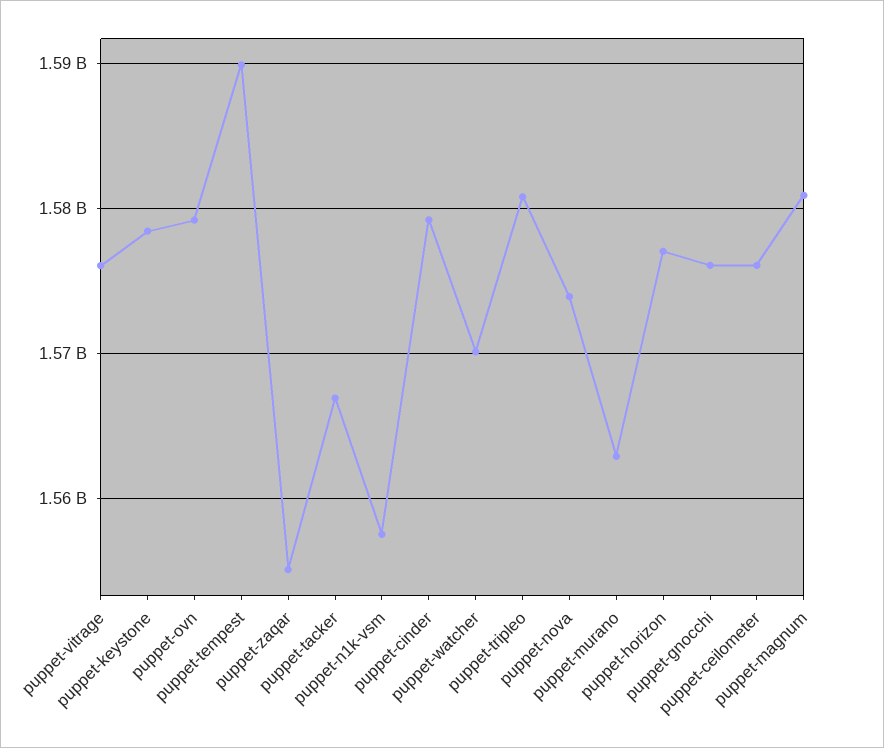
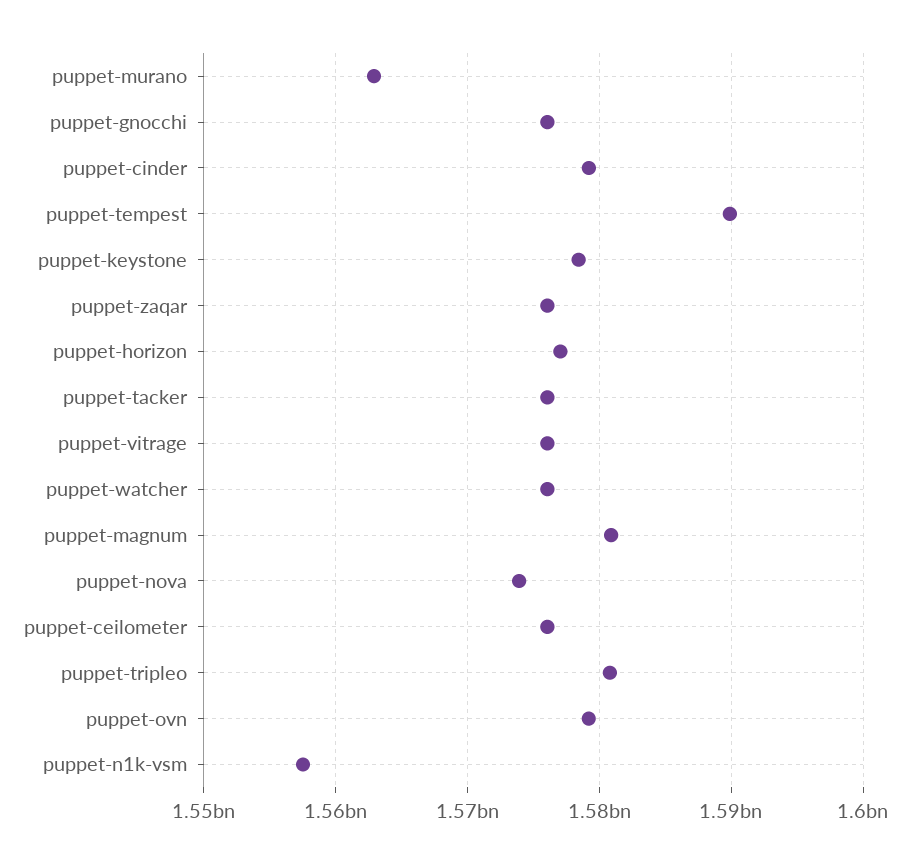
  {
    "puppet-vitrage": 1576000000,
    "puppet-keystone": 1578000000,
    "puppet-ovn": 1579000000,
    "puppet-tempest": 1590000000,
-   "puppet-zaqar": 1555000000,
+   "puppet-zaqar": 1576000000,
-   "puppet-tacker": 1567000000,
+   "puppet-tacker": 1576000000,
    "puppet-n1k-vsm": 1558000000,
    "puppet-cinder": 1579000000,
-   "puppet-watcher": 1570000000,
+   "puppet-watcher": 1576000000,
    "puppet-tripleo": 1581000000,
    "puppet-nova": 1574000000,
    "puppet-murano": 1563000000,
    "puppet-horizon": 1577000000,
    "puppet-gnocchi": 1576000000,
    "puppet-ceilometer": 1576000000,
    "puppet-magnum": 1581000000
  }

